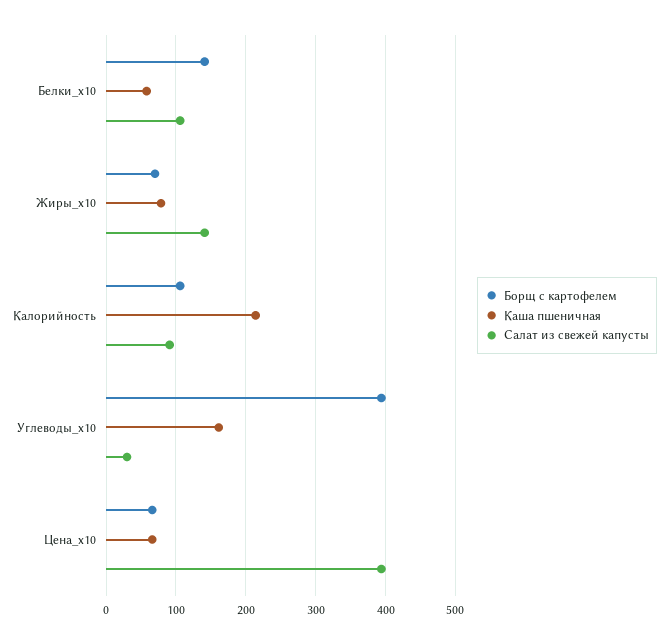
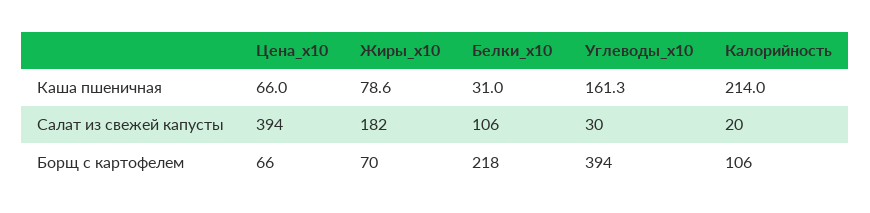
  {
    "Борщ с картофелем": {
-     "Белки_x10": 140,
+     "Белки_x10": 218,
      "Жиры_x10": 70,
      "Калорийность": 106,
      "Углеводы_x10": 394,
      "Цена_x10": 66
    },
    "Каша пшеничная": {
-     "Белки_x10": 60,
+     "Белки_x10": 31,
      "Жиры_x10": 78.6,
      "Калорийность": 214,
      "Углеводы_x10": 161.3,
      "Цена_x10": 66
    },
    "Салат из свежей капусты": {
      "Белки_x10": 106,
-     "Жиры_x10": 140,
+     "Жиры_x10": 182,
-     "Калорийность": 90,
+     "Калорийность": 20,
      "Углеводы_x10": 30,
      "Цена_x10": 394
    }
  }

